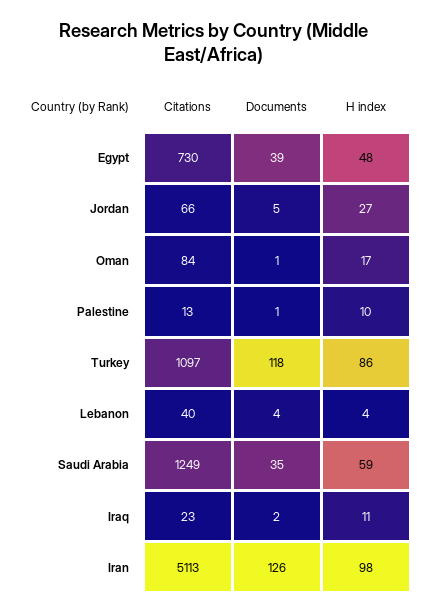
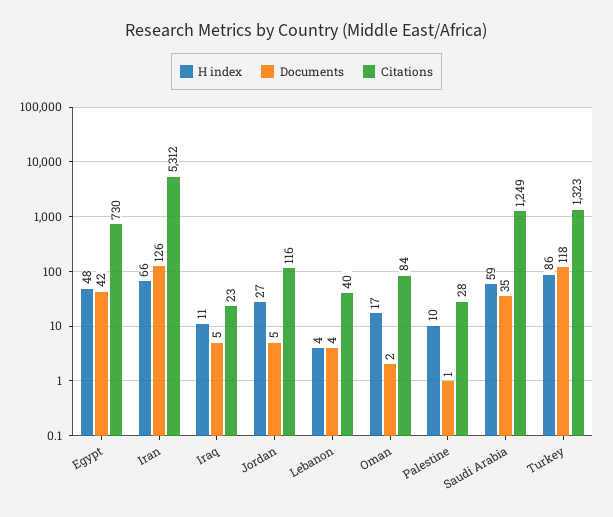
  {
    "Citations": {
      "Egypt": 730,
-     "Jordan": 66,
+     "Jordan": 116,
      "Oman": 84,
-     "Palestine": 13,
+     "Palestine": 28,
-     "Turkey": 1097,
+     "Turkey": 1323,
      "Lebanon": 40,
      "Saudi Arabia": 1249,
      "Iraq": 23,
-     "Iran": 5113
+     "Iran": 5312
    },
    "Documents": {
-     "Egypt": 39,
+     "Egypt": 42,
      "Jordan": 5,
-     "Oman": 1,
+     "Oman": 2,
      "Palestine": 1,
      "Turkey": 118,
      "Lebanon": 4,
      "Saudi Arabia": 35,
-     "Iraq": 2,
+     "Iraq": 5,
      "Iran": 126
    },
    "H index": {
      "Egypt": 48,
      "Jordan": 27,
      "Oman": 17,
      "Palestine": 10,
      "Turkey": 86,
      "Lebanon": 4,
      "Saudi Arabia": 59,
      "Iraq": 11,
-     "Iran": 98
+     "Iran": 66
    }
  }

